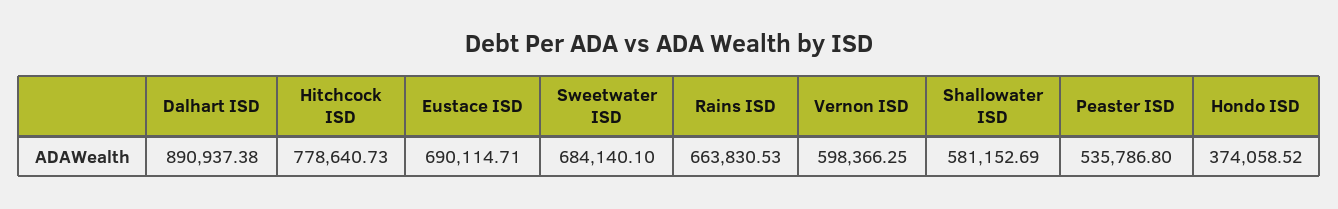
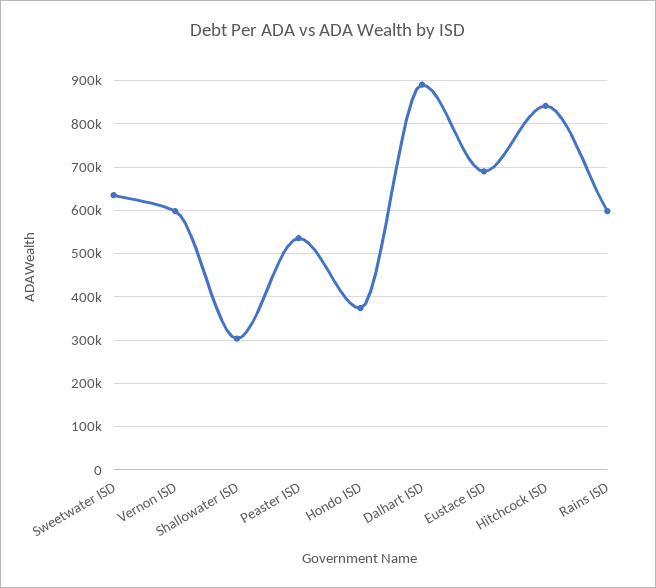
  {
    "Dalhart ISD": 890937.38,
-   "Hitchcock ISD": 778640.73,
+   "Hitchcock ISD": 840000,
    "Eustace ISD": 690114.71,
-   "Sweetwater ISD": 684140.1,
+   "Sweetwater ISD": 640000,
-   "Rains ISD": 663830.53,
+   "Rains ISD": 600000,
    "Vernon ISD": 598366.25,
-   "Shallowater ISD": 581152.69,
+   "Shallowater ISD": 300000,
    "Peaster ISD": 535786.8,
    "Hondo ISD": 374058.52
  }

